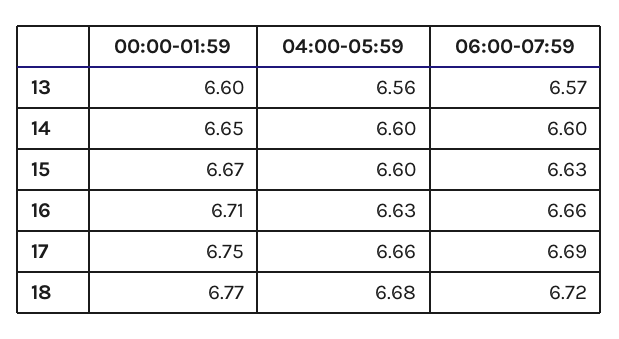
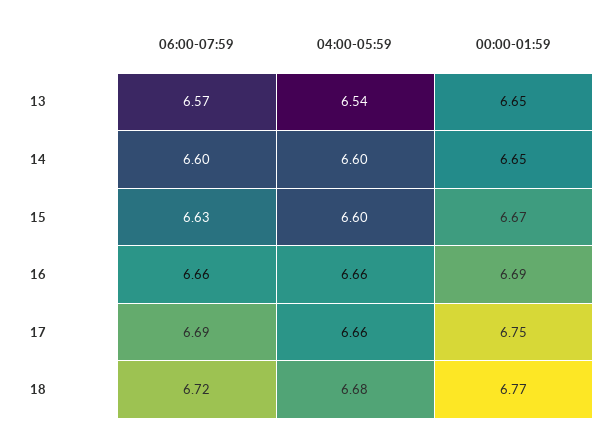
  {
    "00:00-01:59": {
-     "13": 6.6,
+     "13": 6.65,
      "14": 6.65,
      "15": 6.67,
-     "16": 6.71,
+     "16": 6.69,
      "17": 6.75,
      "18": 6.77
    },
    "04:00-05:59": {
-     "13": 6.56,
+     "13": 6.54,
      "14": 6.6,
      "15": 6.6,
-     "16": 6.63,
+     "16": 6.66,
      "17": 6.66,
      "18": 6.68
    },
    "06:00-07:59": {
      "13": 6.57,
      "14": 6.6,
      "15": 6.63,
      "16": 6.66,
      "17": 6.69,
      "18": 6.72
    }
  }

